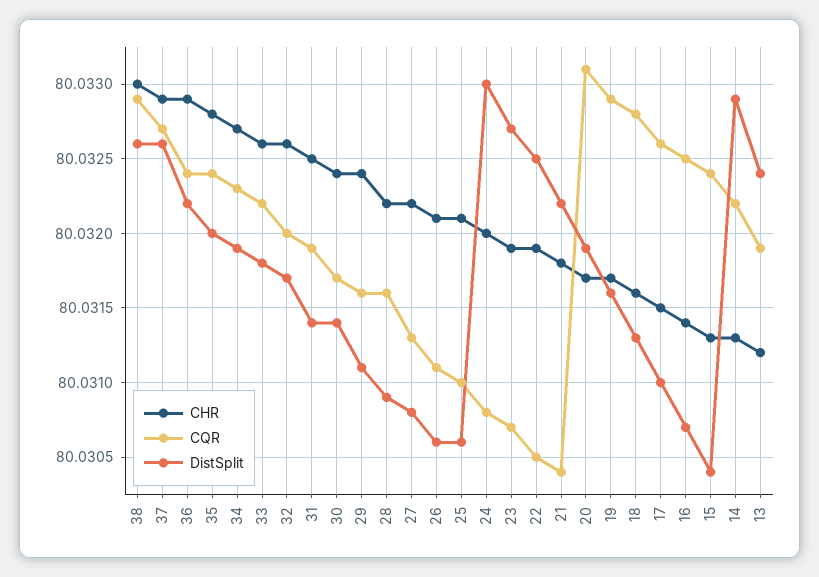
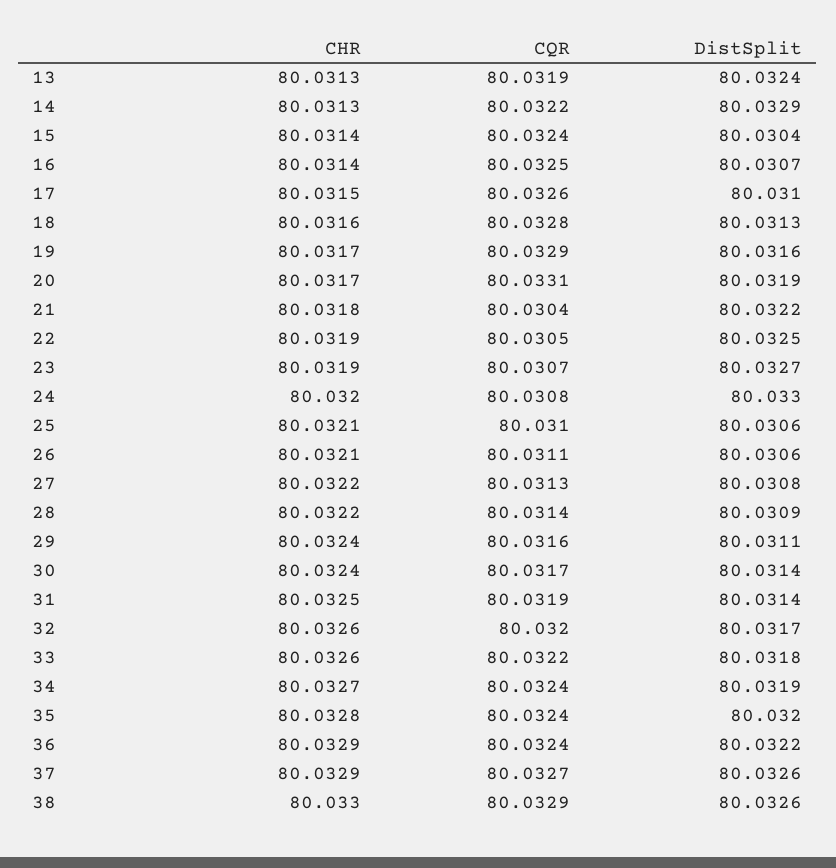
  {
    "CHR": {
      "38": 80.033,
      "37": 80.0329,
      "36": 80.0329,
      "35": 80.0328,
      "34": 80.0327,
      "33": 80.0326,
      "32": 80.0326,
      "31": 80.0325,
      "30": 80.0324,
      "29": 80.0324,
      "28": 80.0322,
      "27": 80.0322,
      "26": 80.0321,
      "25": 80.0321,
      "24": 80.032,
      "23": 80.0319,
      "22": 80.0319,
      "21": 80.0318,
      "20": 80.0317,
      "19": 80.0317,
      "18": 80.0316,
      "17": 80.0315,
      "16": 80.0314,
-     "15": 80.0313,
+     "15": 80.0314,
      "14": 80.0313,
-     "13": 80.0312
+     "13": 80.0313
    },
    "CQR": {
      "38": 80.0329,
      "37": 80.0327,
      "36": 80.0324,
      "35": 80.0324,
-     "34": 80.0323,
+     "34": 80.0324,
      "33": 80.0322,
      "32": 80.032,
      "31": 80.0319,
      "30": 80.0317,
      "29": 80.0316,
-     "28": 80.0316,
+     "28": 80.0314,
      "27": 80.0313,
      "26": 80.0311,
      "25": 80.031,
      "24": 80.0308,
      "23": 80.0307,
      "22": 80.0305,
      "21": 80.0304,
      "20": 80.0331,
      "19": 80.0329,
      "18": 80.0328,
      "17": 80.0326,
      "16": 80.0325,
      "15": 80.0324,
      "14": 80.0322,
      "13": 80.0319
    },
    "DistSplit": {
      "38": 80.0326,
      "37": 80.0326,
      "36": 80.0322,
      "35": 80.032,
      "34": 80.0319,
      "33": 80.0318,
      "32": 80.0317,
      "31": 80.0314,
      "30": 80.0314,
      "29": 80.0311,
      "28": 80.0309,
      "27": 80.0308,
      "26": 80.0306,
      "25": 80.0306,
      "24": 80.033,
      "23": 80.0327,
      "22": 80.0325,
      "21": 80.0322,
      "20": 80.0319,
      "19": 80.0316,
      "18": 80.0313,
      "17": 80.031,
      "16": 80.0307,
      "15": 80.0304,
      "14": 80.0329,
      "13": 80.0324
    }
  }

